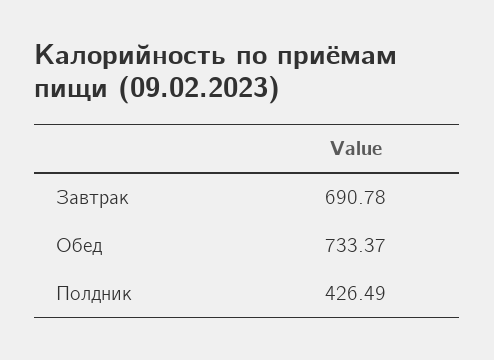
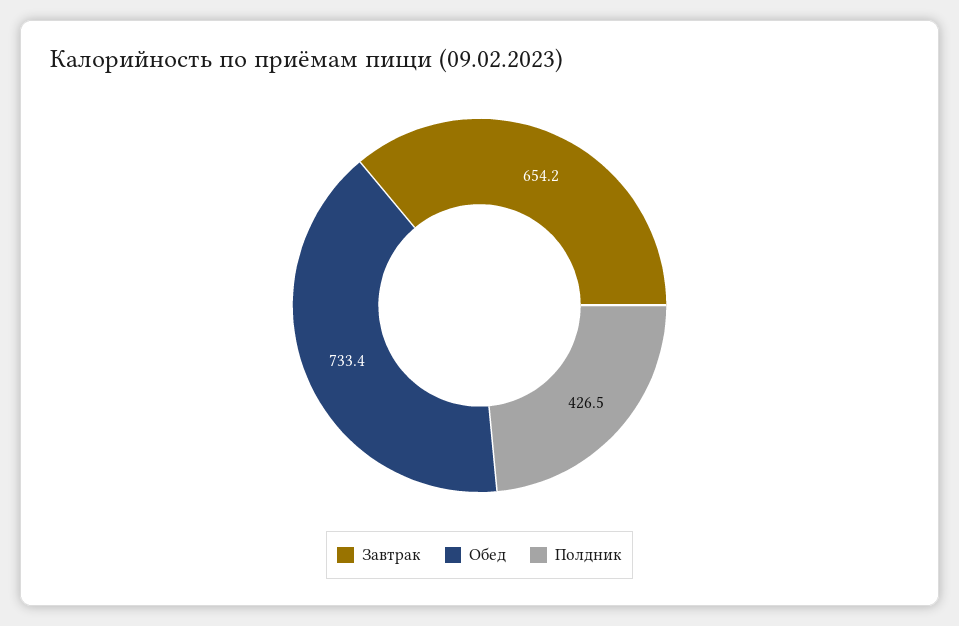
  {
-   "Завтрак": 690.78,
+   "Завтрак": 654.2,
    "Обед": 733.37,
    "Полдник": 426.49
  }

